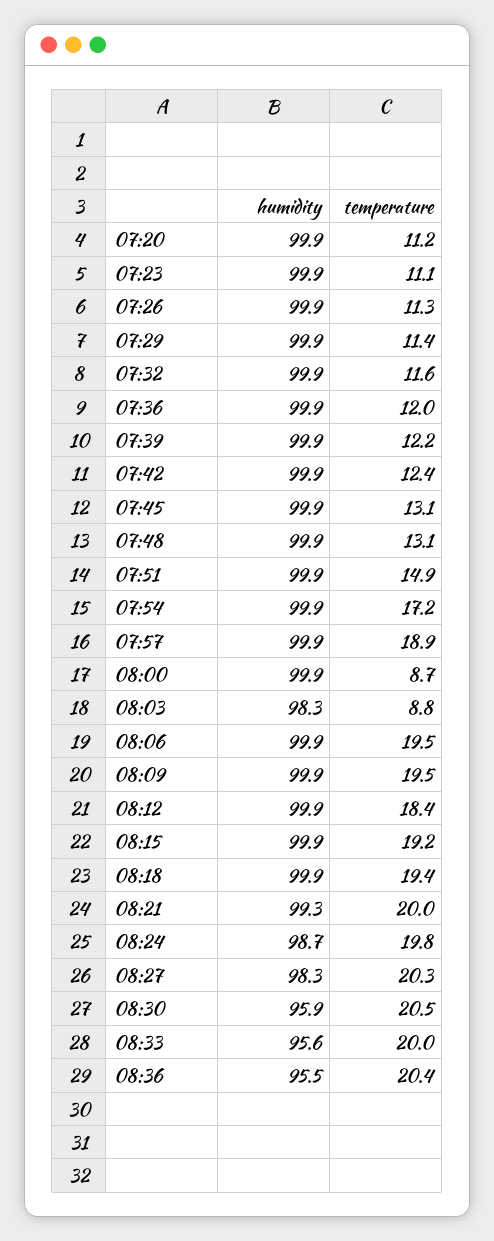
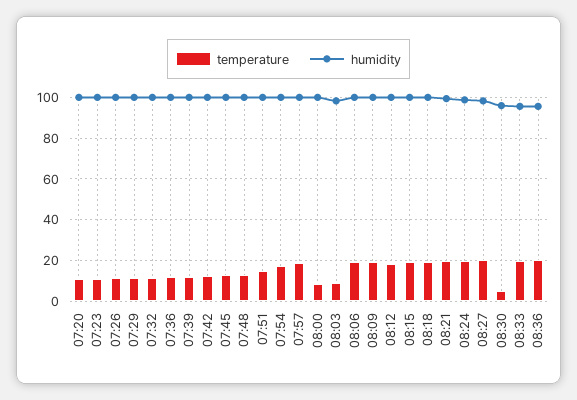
  {
    "humidity": {
      "07:20": 99.9,
      "07:23": 99.9,
      "07:26": 99.9,
      "07:29": 99.9,
      "07:32": 99.9,
      "07:36": 99.9,
      "07:39": 99.9,
      "07:42": 99.9,
      "07:45": 99.9,
      "07:48": 99.9,
      "07:51": 99.9,
      "07:54": 99.9,
      "07:57": 99.9,
      "08:00": 99.9,
      "08:03": 98.3,
      "08:06": 99.9,
      "08:09": 99.9,
      "08:12": 99.9,
      "08:15": 99.9,
      "08:18": 99.9,
      "08:21": 99.3,
      "08:24": 98.7,
      "08:27": 98.3,
      "08:30": 95.9,
      "08:33": 95.6,
      "08:36": 95.5
    },
    "temperature": {
      "07:20": 11.2,
      "07:23": 11.1,
      "07:26": 11.3,
      "07:29": 11.4,
      "07:32": 11.6,
      "07:36": 12,
      "07:39": 12.2,
      "07:42": 12.4,
      "07:45": 13.1,
      "07:48": 13.1,
      "07:51": 14.9,
      "07:54": 17.2,
      "07:57": 18.9,
      "08:00": 8.7,
      "08:03": 8.8,
      "08:06": 19.5,
      "08:09": 19.5,
      "08:12": 18.4,
      "08:15": 19.2,
      "08:18": 19.4,
      "08:21": 20,
      "08:24": 19.8,
      "08:27": 20.3,
-     "08:30": 20.5,
+     "08:30": 5,
      "08:33": 20,
      "08:36": 20.4
    }
  }

